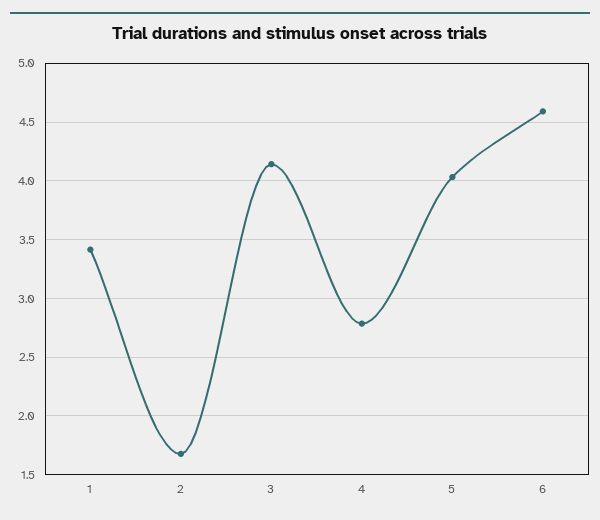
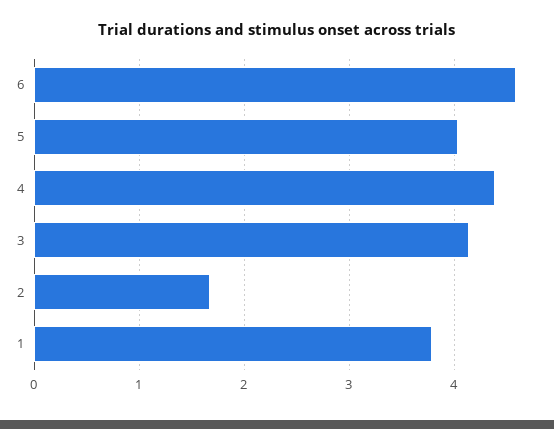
  {
-   "1": 3.4,
+   "1": 3.8,
    "2": 1.7,
    "3": 4.1,
-   "4": 2.8,
+   "4": 4.4,
    "5": 4,
    "6": 4.6
  }

